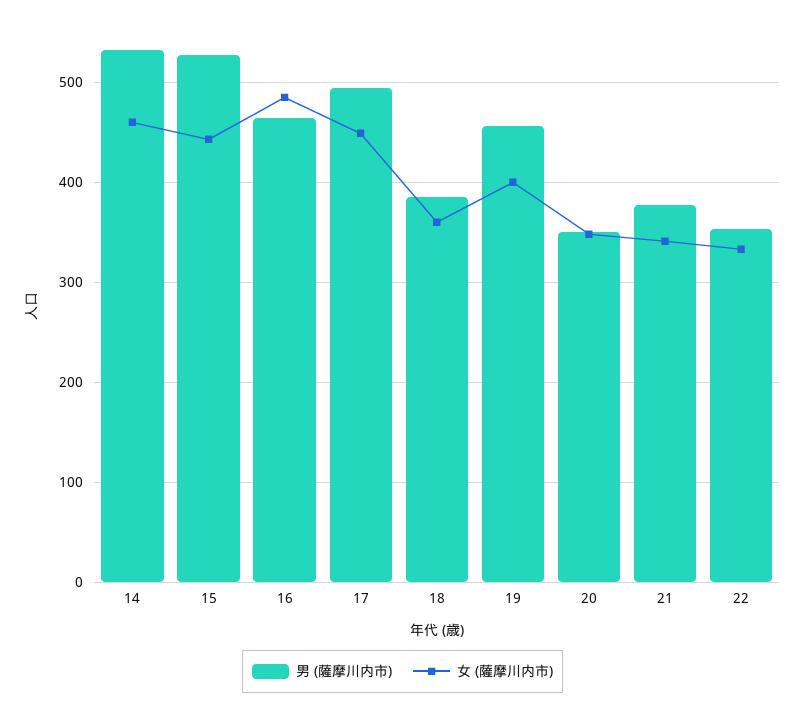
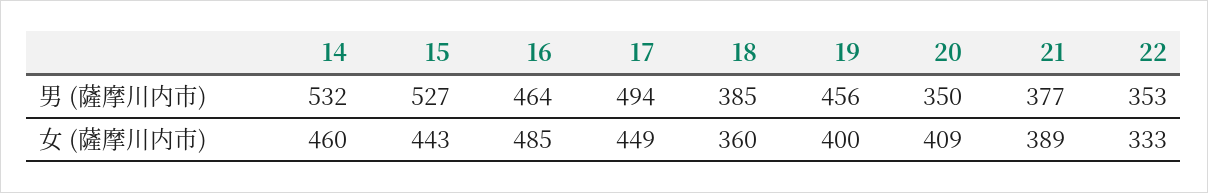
  {
    "男 (薩摩川内市)": {
      "14": 532,
      "15": 527,
      "16": 464,
      "17": 494,
      "18": 385,
      "19": 456,
      "20": 350,
      "21": 377,
      "22": 353
    },
    "女 (薩摩川内市)": {
      "14": 460,
      "15": 443,
      "16": 485,
      "17": 449,
      "18": 360,
      "19": 400,
-     "20": 350,
+     "20": 409,
-     "21": 340,
+     "21": 389,
      "22": 333
    }
  }

